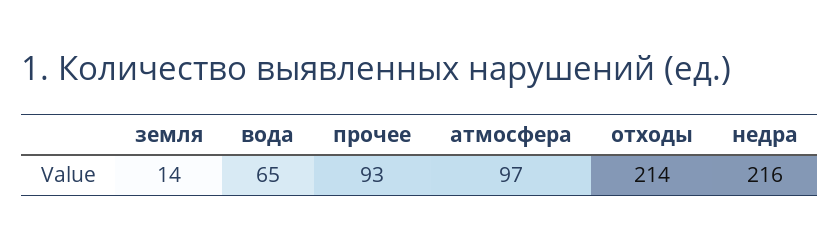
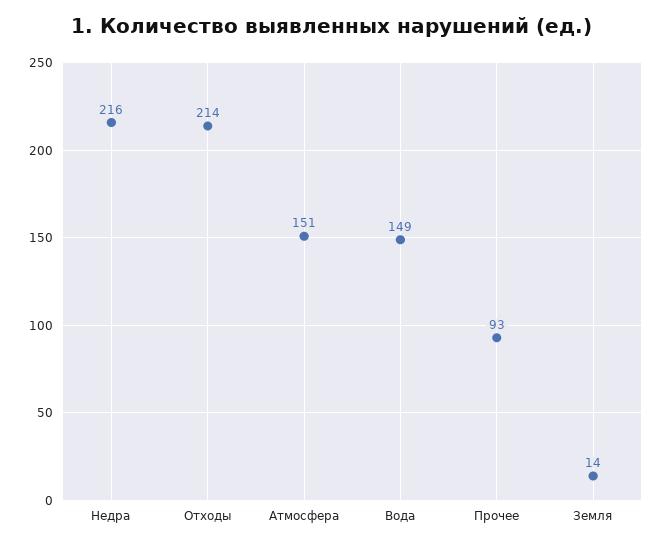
  {
    "земля": 14,
-   "вода": 65,
+   "вода": 149,
    "прочее": 93,
-   "атмосфера": 97,
+   "атмосфера": 151,
    "отходы": 214,
    "недра": 216
  }

